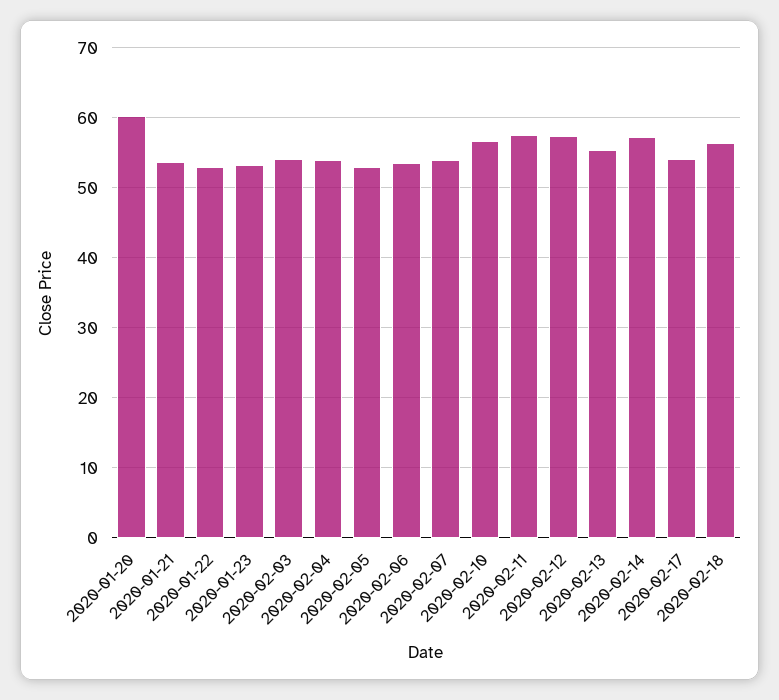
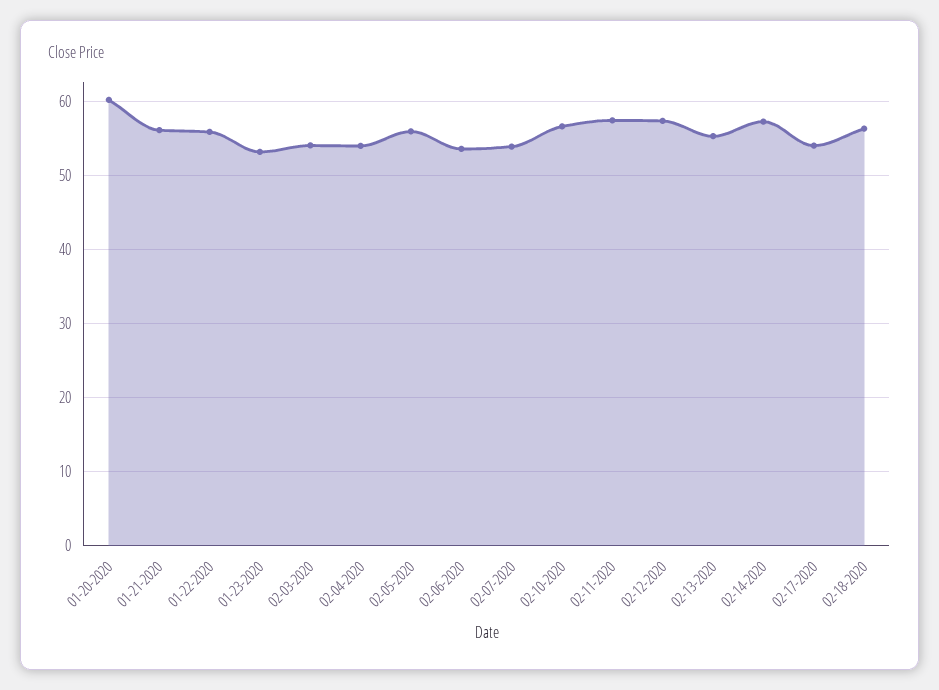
  {
    "2020-01-20": 60,
-   "2020-01-21": 54,
+   "2020-01-21": 56,
-   "2020-01-22": 53,
+   "2020-01-22": 56,
    "2020-01-23": 53,
    "2020-02-03": 54,
    "2020-02-04": 54,
-   "2020-02-05": 53,
+   "2020-02-05": 56,
    "2020-02-06": 54,
    "2020-02-07": 54,
    "2020-02-10": 57,
    "2020-02-11": 58,
    "2020-02-12": 57,
    "2020-02-13": 55,
    "2020-02-14": 57,
    "2020-02-17": 54,
    "2020-02-18": 56
  }

